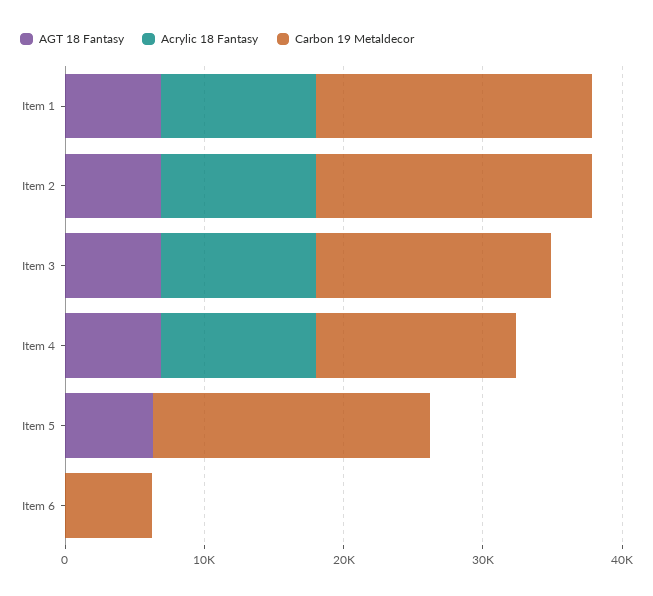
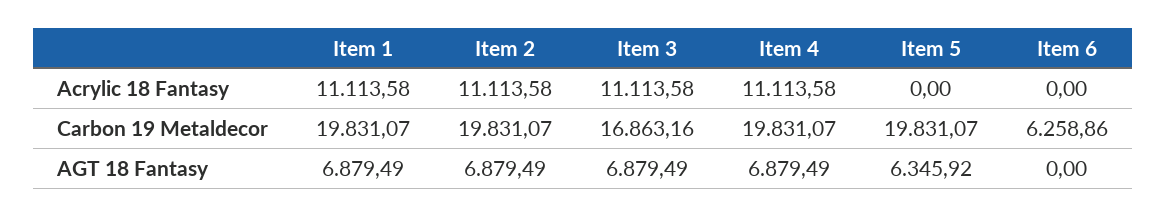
  {
    "AGT 18 Fantasy": {
      "Item 1": 6879.49,
      "Item 2": 6879.49,
      "Item 3": 6879.49,
      "Item 4": 6879.49,
      "Item 5": 6345.92,
      "Item 6": 0
    },
    "Acrylic 18 Fantasy": {
      "Item 1": 11113.58,
      "Item 2": 11113.58,
      "Item 3": 11113.58,
      "Item 4": 11113.58,
      "Item 5": 0,
      "Item 6": 0
    },
    "Carbon 19 Metaldecor": {
      "Item 1": 19831.07,
      "Item 2": 19831.07,
      "Item 3": 16863.16,
-     "Item 4": 14000,
+     "Item 4": 19831.07,
      "Item 5": 19831.07,
      "Item 6": 6258.86
    }
  }

